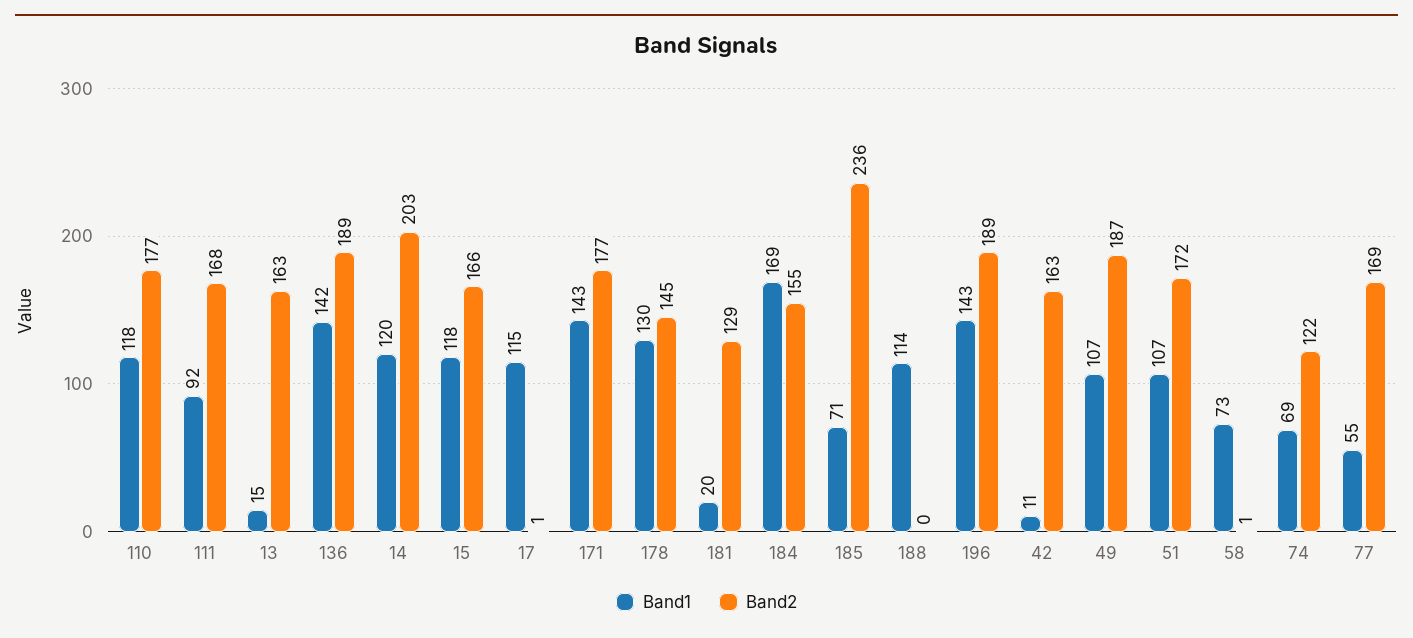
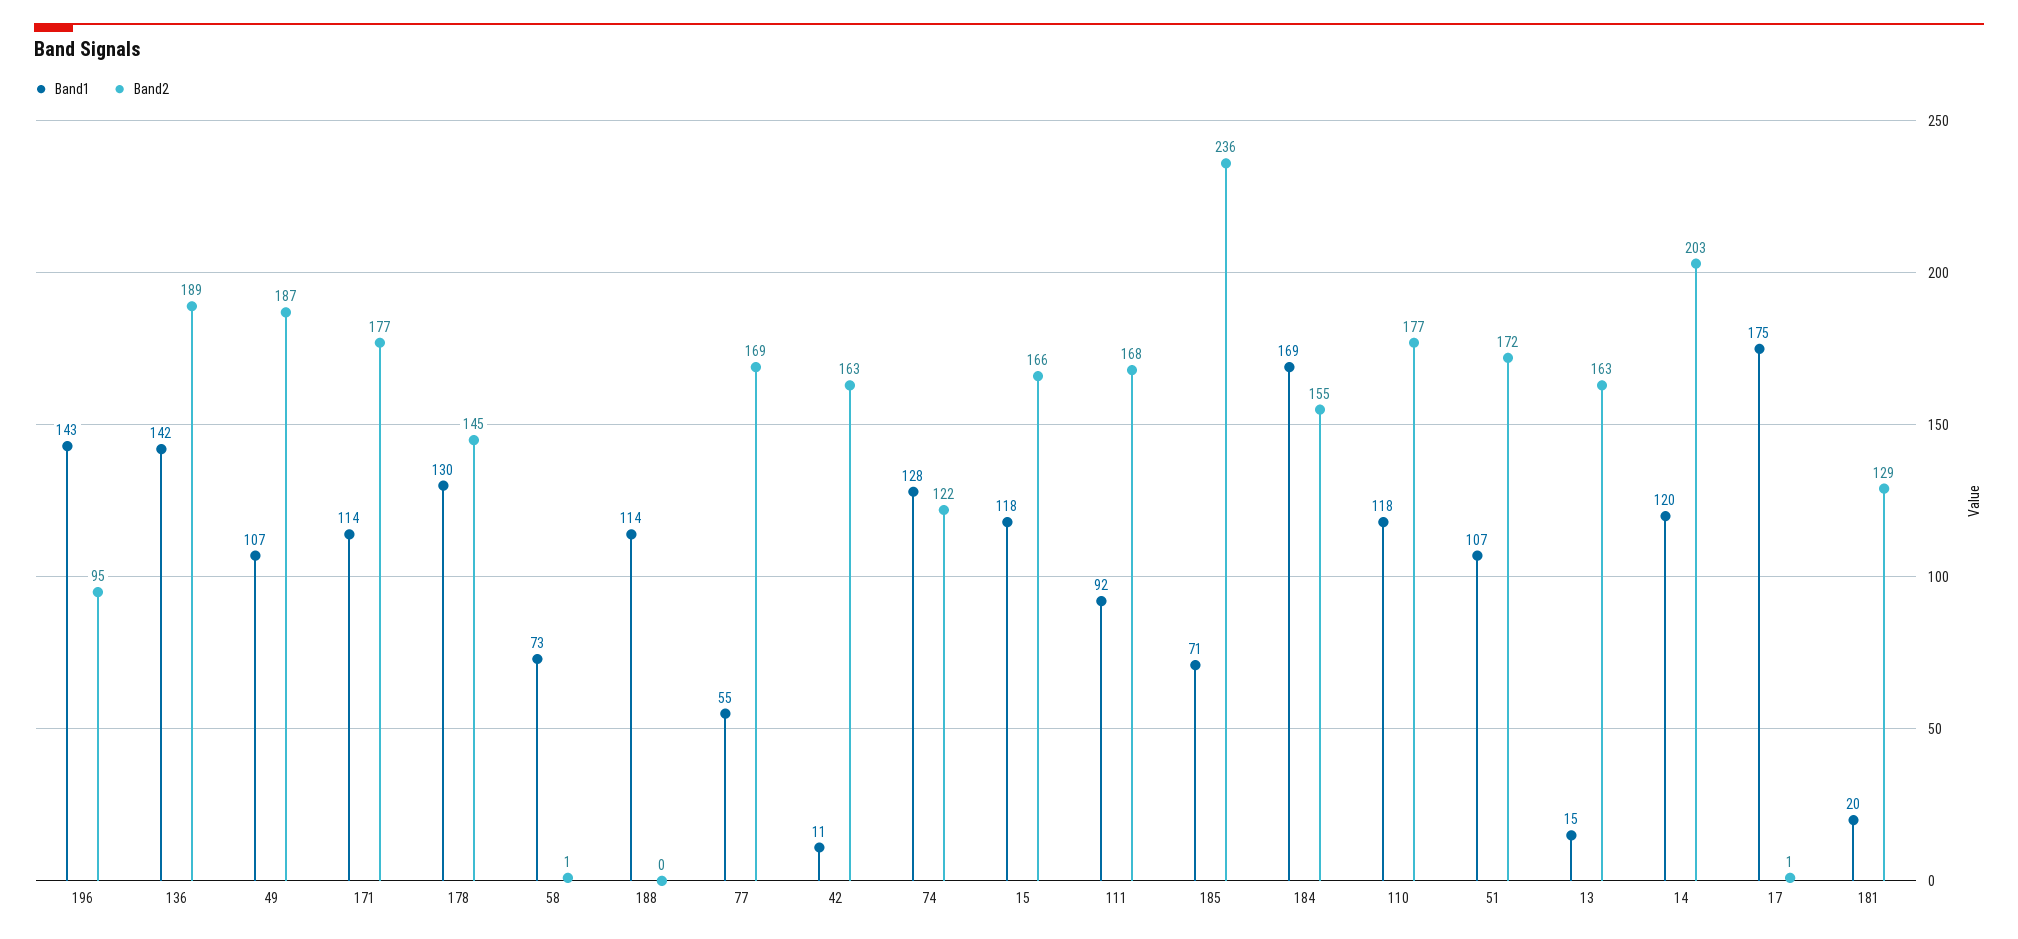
  {
    "Band1": {
      "110": 118,
      "111": 92,
      "13": 15,
      "136": 142,
      "14": 120,
      "15": 118,
-     "17": 115,
+     "17": 175,
-     "171": 143,
+     "171": 114,
      "178": 130,
      "181": 20,
      "184": 169,
      "185": 71,
      "188": 114,
      "196": 143,
      "42": 11,
      "49": 107,
      "51": 107,
      "58": 73,
-     "74": 69,
+     "74": 128,
      "77": 55
    },
    "Band2": {
      "110": 177,
      "111": 168,
      "13": 163,
      "136": 189,
      "14": 203,
      "15": 166,
      "17": 1,
      "171": 177,
      "178": 145,
      "181": 129,
      "184": 155,
      "185": 236,
      "188": 0,
-     "196": 189,
+     "196": 95,
      "42": 163,
      "49": 187,
      "51": 172,
      "58": 1,
      "74": 122,
      "77": 169
    }
  }

